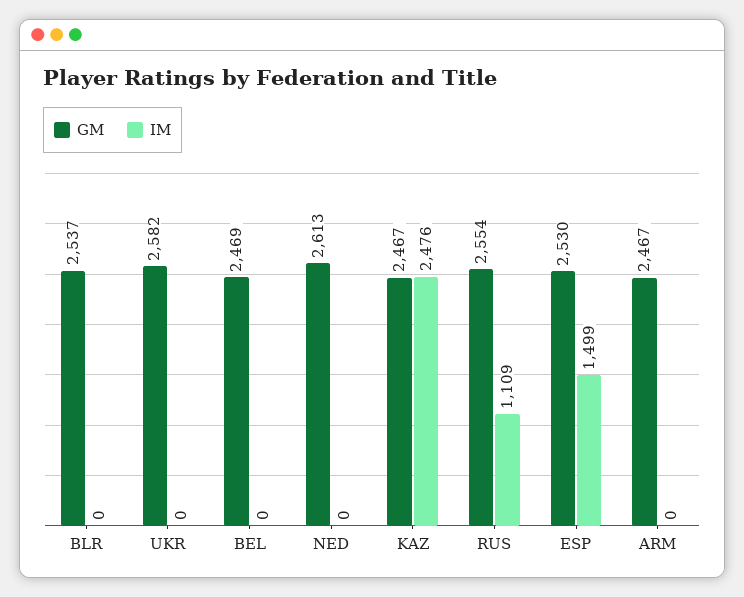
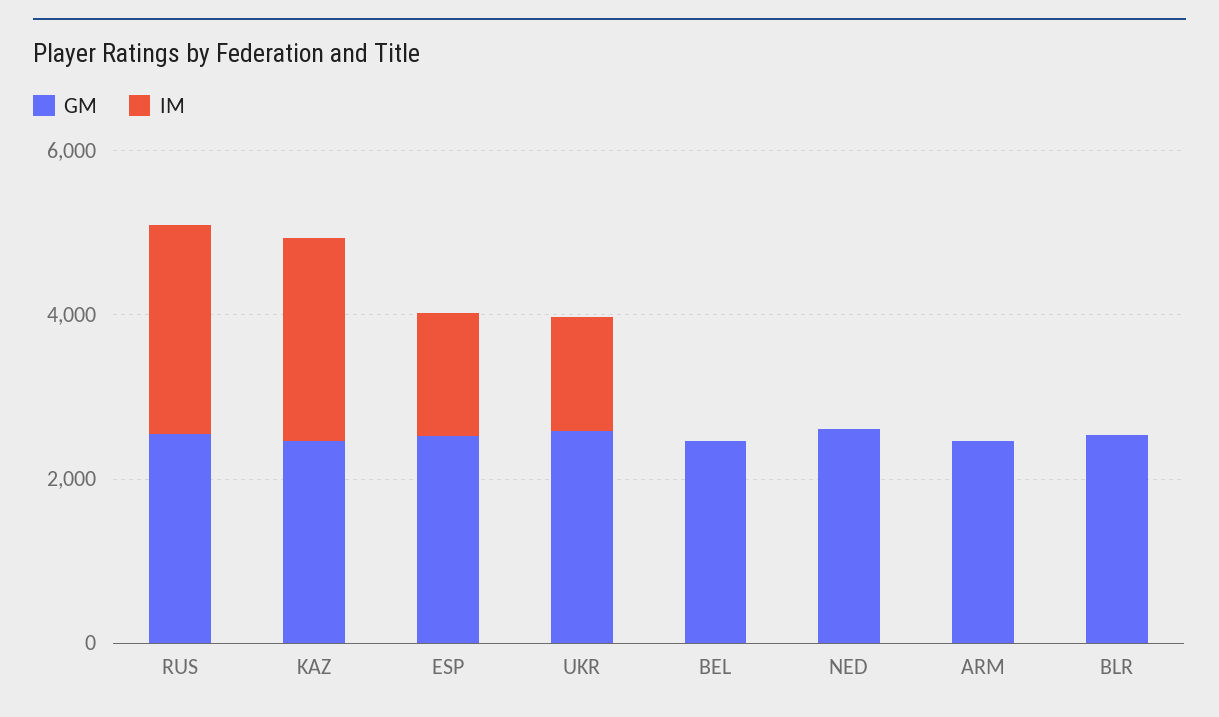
  {
    "GM": {
      "BLR": 2537,
      "UKR": 2582,
      "BEL": 2469,
      "NED": 2613,
      "KAZ": 2467,
      "RUS": 2554,
      "ESP": 2530,
      "ARM": 2467
    },
    "IM": {
      "BLR": 0,
-     "UKR": 0,
+     "UKR": 1500,
      "BEL": 0,
      "NED": 0,
      "KAZ": 2476,
-     "RUS": 1109,
+     "RUS": 2500,
      "ESP": 1499,
      "ARM": 0
    }
  }

